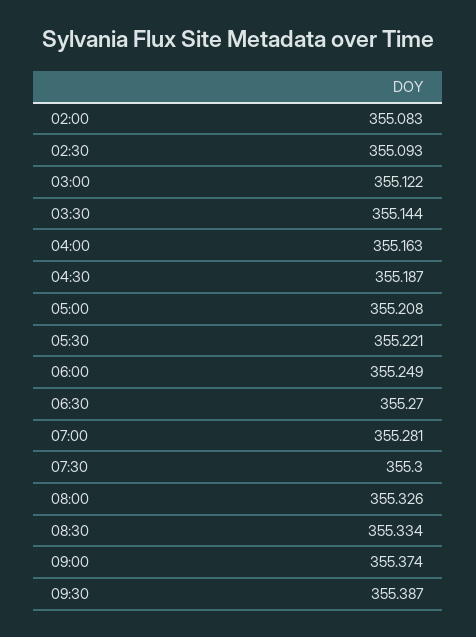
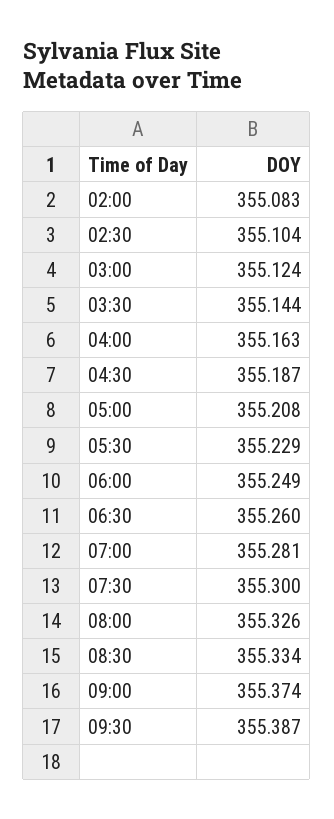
  {
    "02:00": 355.083,
-   "02:30": 355.093,
+   "02:30": 355.104,
-   "03:00": 355.122,
+   "03:00": 355.124,
    "03:30": 355.144,
    "04:00": 355.163,
    "04:30": 355.187,
    "05:00": 355.208,
-   "05:30": 355.221,
+   "05:30": 355.229,
    "06:00": 355.249,
-   "06:30": 355.27,
+   "06:30": 355.26,
    "07:00": 355.281,
    "07:30": 355.3,
    "08:00": 355.326,
    "08:30": 355.334,
    "09:00": 355.374,
    "09:30": 355.387
  }

